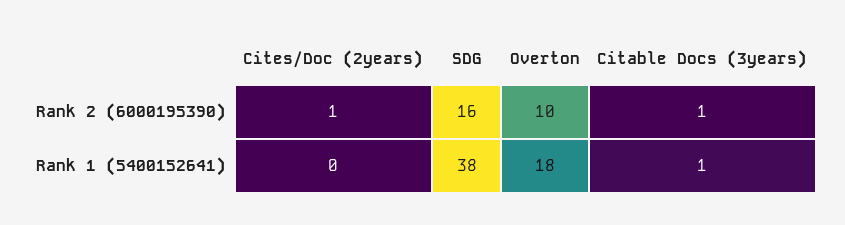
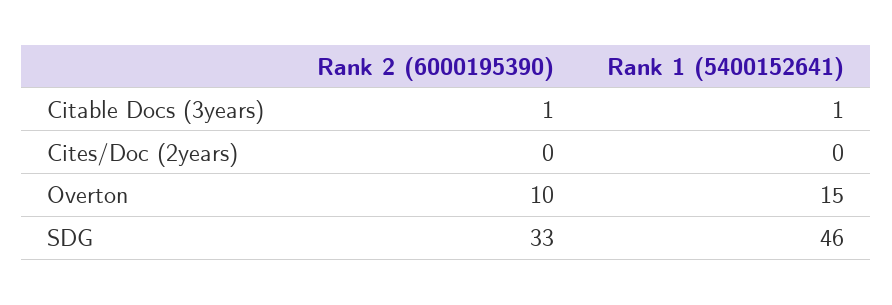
  {
    "Cites/Doc (2years)": {
-     "Rank 2 (6000195390)": 1,
+     "Rank 2 (6000195390)": 0,
      "Rank 1 (5400152641)": 0
    },
    "SDG": {
-     "Rank 2 (6000195390)": 16,
+     "Rank 2 (6000195390)": 33,
-     "Rank 1 (5400152641)": 38
+     "Rank 1 (5400152641)": 46
    },
    "Overton": {
      "Rank 2 (6000195390)": 10,
-     "Rank 1 (5400152641)": 18
+     "Rank 1 (5400152641)": 15
    },
    "Citable Docs (3years)": {
      "Rank 2 (6000195390)": 1,
      "Rank 1 (5400152641)": 1
    }
  }

